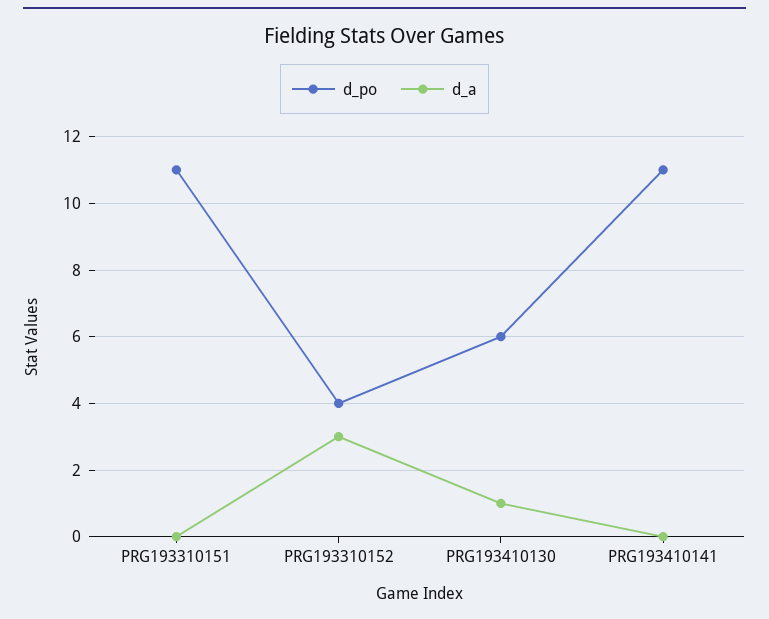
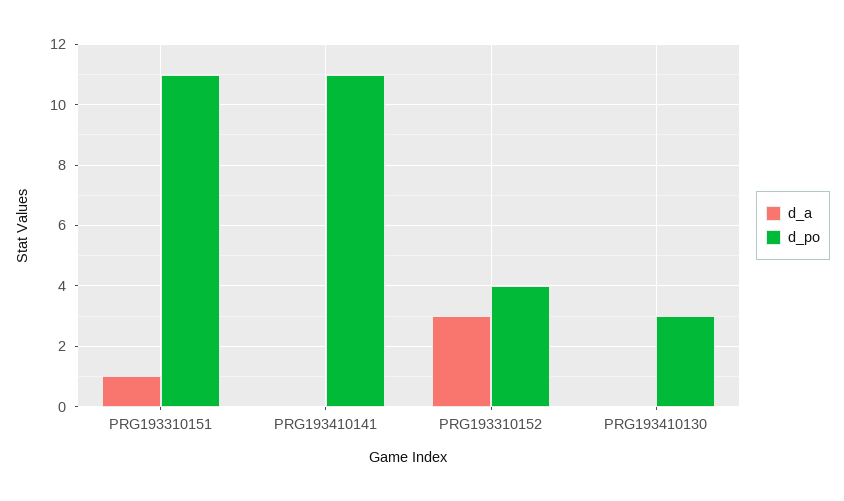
  {
    "d_po": {
      "PRG193310151": 11,
      "PRG193310152": 4,
-     "PRG193410130": 6,
+     "PRG193410130": 3,
      "PRG193410141": 11
    },
    "d_a": {
-     "PRG193310151": 0,
+     "PRG193310151": 1,
      "PRG193310152": 3,
-     "PRG193410130": 1,
+     "PRG193410130": 0,
      "PRG193410141": 0
    }
  }

